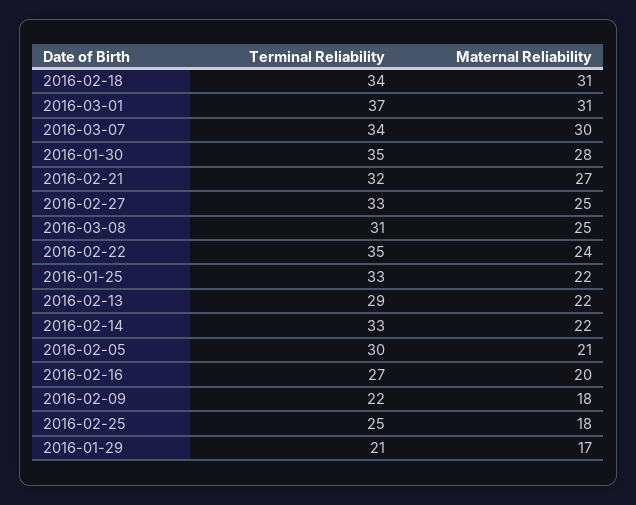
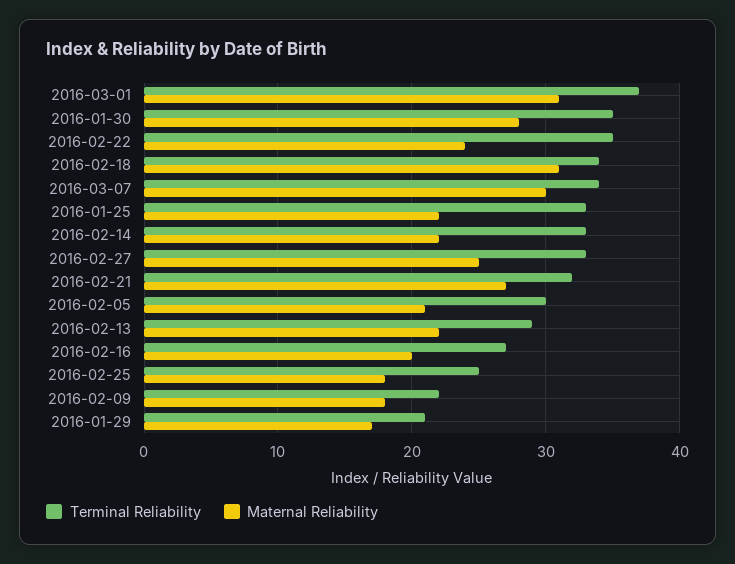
  {
    "Terminal Reliability": {
      "2016-02-18": 34,
      "2016-03-01": 37,
      "2016-03-07": 34,
      "2016-01-30": 35,
      "2016-02-21": 32,
      "2016-02-27": 33,
-     "2016-03-08": 31,
      "2016-02-22": 35,
      "2016-01-25": 33,
      "2016-02-13": 29,
      "2016-02-14": 33,
      "2016-02-05": 30,
      "2016-02-16": 27,
      "2016-02-09": 22,
      "2016-02-25": 25,
      "2016-01-29": 21
    },
    "Maternal Reliability": {
      "2016-02-18": 31,
      "2016-03-01": 31,
      "2016-03-07": 30,
      "2016-01-30": 28,
      "2016-02-21": 27,
      "2016-02-27": 25,
-     "2016-03-08": 25,
      "2016-02-22": 24,
      "2016-01-25": 22,
      "2016-02-13": 22,
      "2016-02-14": 22,
      "2016-02-05": 21,
      "2016-02-16": 20,
      "2016-02-09": 18,
      "2016-02-25": 18,
      "2016-01-29": 17
    }
  }

